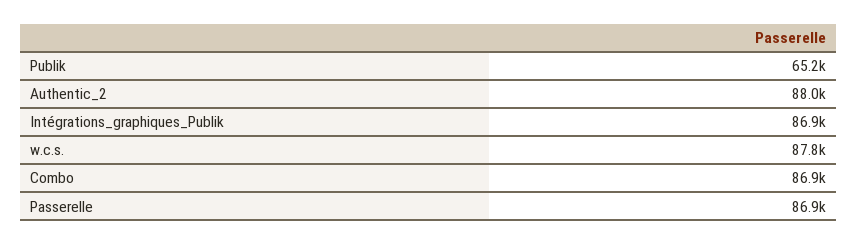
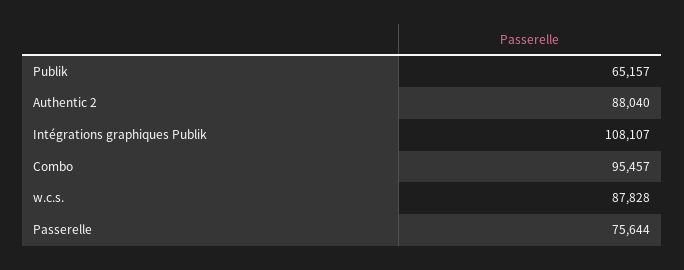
  {
    "Publik": 65157,
    "Authentic_2": 88040,
-   "Intégrations_graphiques_Publik": 86900,
+   "Intégrations_graphiques_Publik": 108107,
    "w.c.s.": 87828,
-   "Combo": 86900,
+   "Combo": 95457,
-   "Passerelle": 86900
+   "Passerelle": 75644
  }

